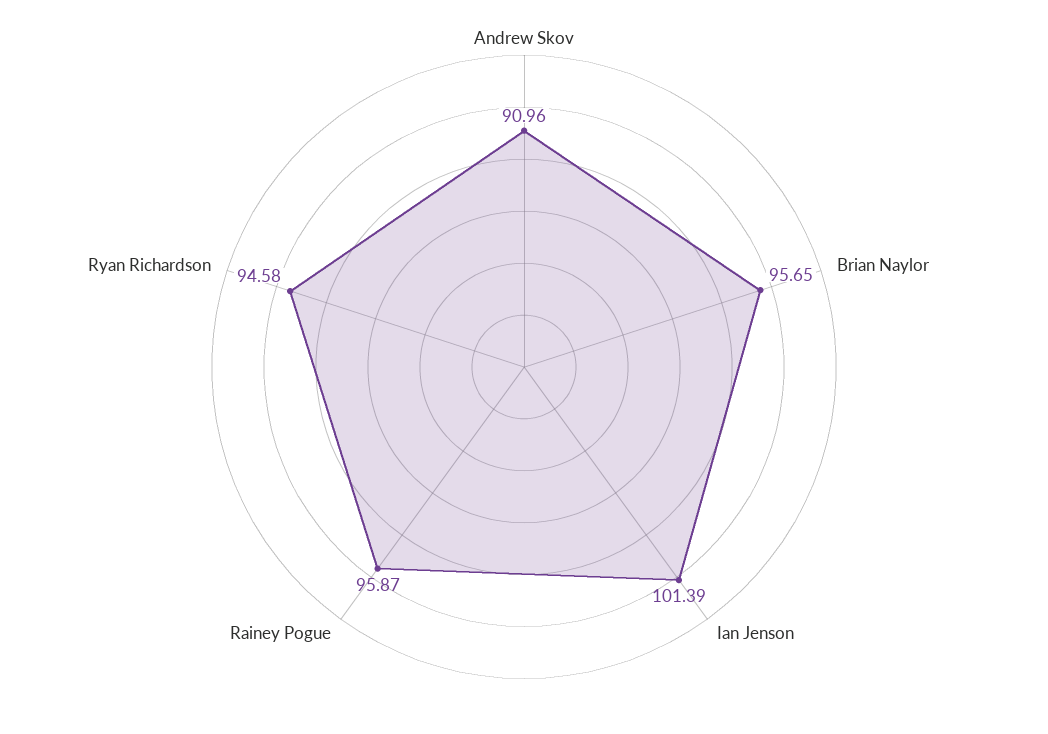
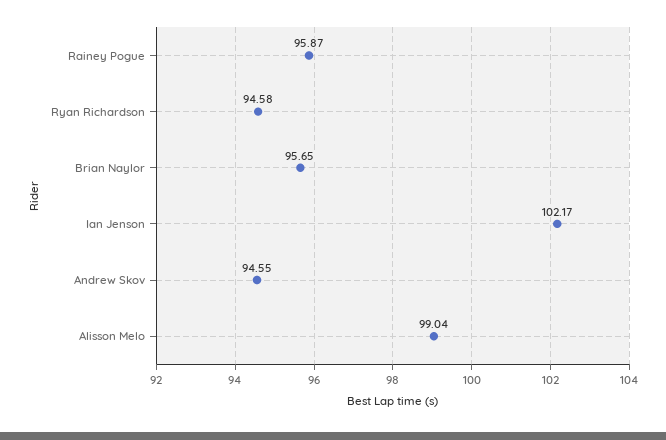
  {
-   "Andrew Skov": 90.96,
+   "Andrew Skov": 94.55,
    "Brian Naylor": 95.65,
-   "Ian Jenson": 101.39,
+   "Ian Jenson": 102.17,
    "Rainey Pogue": 95.87,
-   "Ryan Richardson": 94.58
+   "Ryan Richardson": 94.58,
+   "Alisson Melo": 99.04
  }

